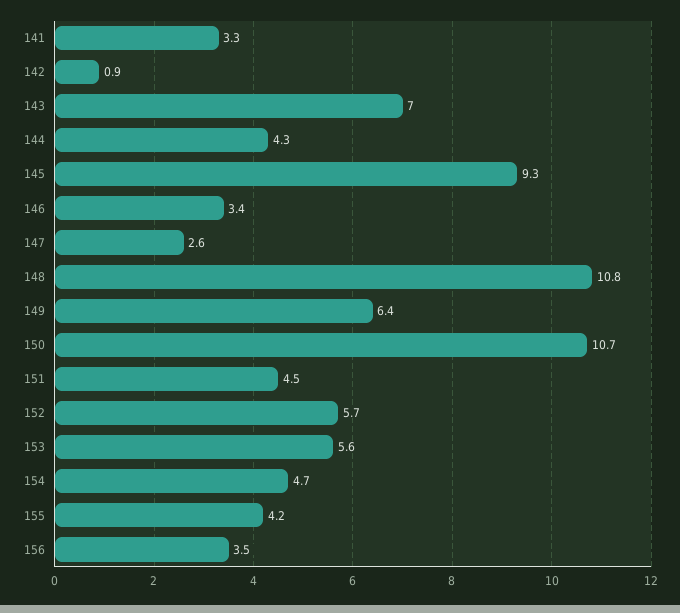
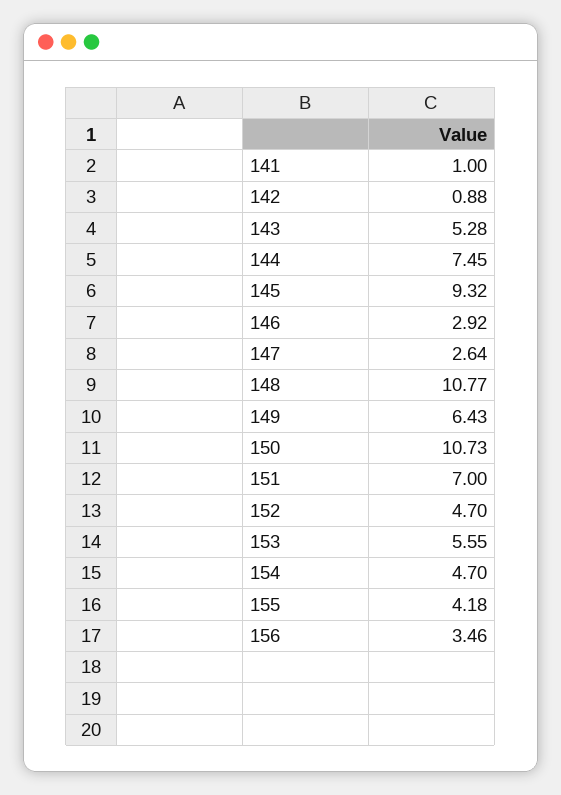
  {
-   "141": 3.3,
+   "141": 1,
    "142": 0.88,
-   "143": 7,
+   "143": 5.28,
-   "144": 4.3,
+   "144": 7.45,
    "145": 9.32,
-   "146": 3.4,
+   "146": 2.92,
    "147": 2.64,
    "148": 10.77,
    "149": 6.43,
    "150": 10.73,
-   "151": 4.5,
+   "151": 7,
-   "152": 5.7,
+   "152": 4.7,
    "153": 5.55,
    "154": 4.7,
    "155": 4.18,
    "156": 3.46
  }

